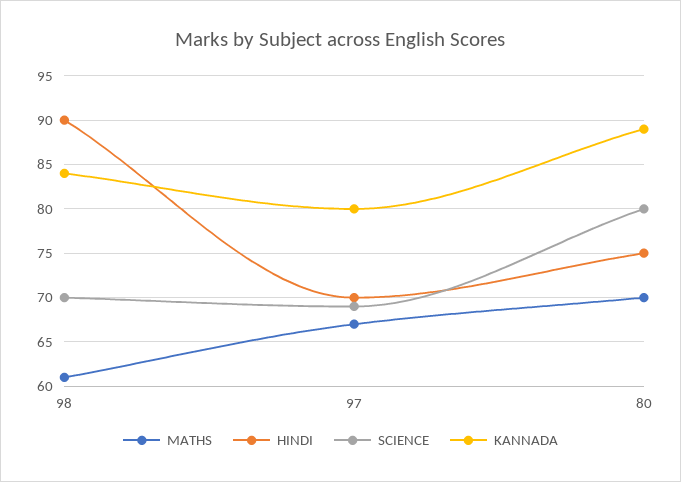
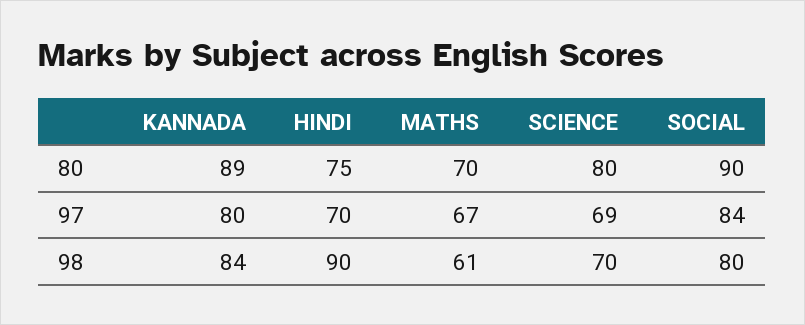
  {
    "MATHS": {
      "98": 61,
      "97": 67,
      "80": 70
    },
    "HINDI": {
      "98": 90,
      "97": 70,
      "80": 75
    },
    "SCIENCE": {
      "98": 70,
      "97": 69,
      "80": 80
    },
    "KANNADA": {
      "98": 84,
      "97": 80,
      "80": 89
-   }
+   },
+   "SOCIAL": {
+     "80": 90,
+     "97": 84,
+     "98": 80
+   }
  }

